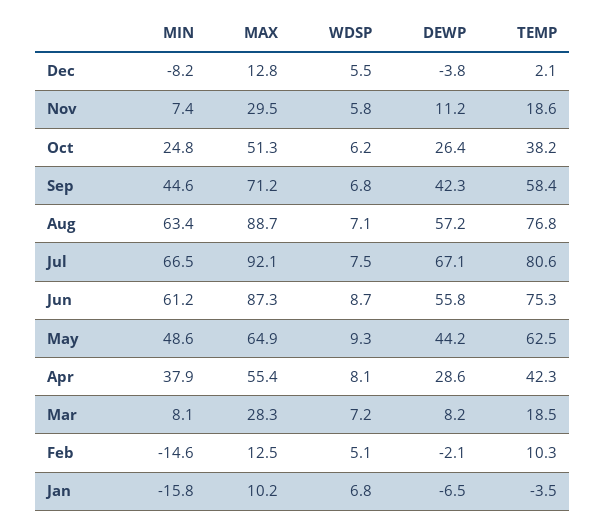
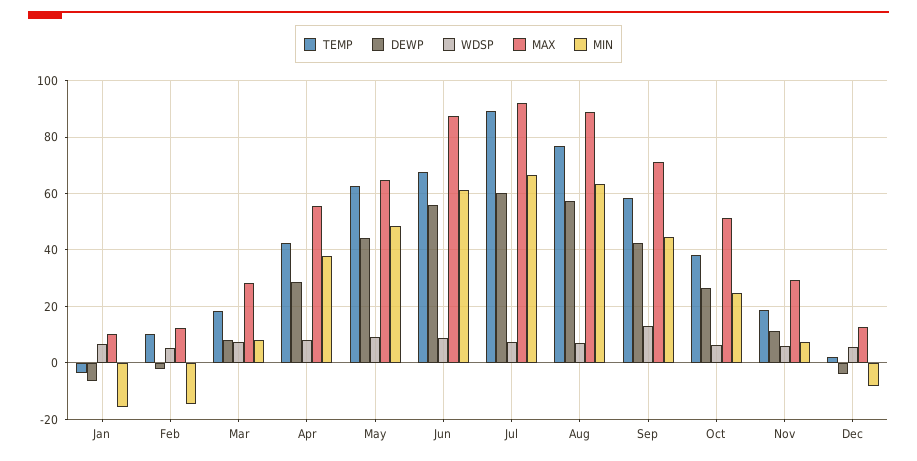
  {
    "MIN": {
      "Dec": -8.2,
      "Nov": 7.4,
      "Oct": 24.8,
      "Sep": 44.6,
      "Aug": 63.4,
      "Jul": 66.5,
      "Jun": 61.2,
      "May": 48.6,
      "Apr": 37.9,
      "Mar": 8.1,
      "Feb": -14.6,
      "Jan": -15.8
    },
    "MAX": {
      "Dec": 12.8,
      "Nov": 29.5,
      "Oct": 51.3,
      "Sep": 71.2,
      "Aug": 88.7,
      "Jul": 92.1,
      "Jun": 87.3,
      "May": 64.9,
      "Apr": 55.4,
      "Mar": 28.3,
      "Feb": 12.5,
      "Jan": 10.2
    },
    "WDSP": {
      "Dec": 5.5,
      "Nov": 5.8,
      "Oct": 6.2,
-     "Sep": 6.8,
+     "Sep": 12.5,
      "Aug": 7.1,
      "Jul": 7.5,
      "Jun": 8.7,
      "May": 9.3,
      "Apr": 8.1,
      "Mar": 7.2,
      "Feb": 5.1,
      "Jan": 6.8
    },
    "DEWP": {
      "Dec": -3.8,
      "Nov": 11.2,
      "Oct": 26.4,
      "Sep": 42.3,
      "Aug": 57.2,
-     "Jul": 67.1,
+     "Jul": 60,
      "Jun": 55.8,
      "May": 44.2,
      "Apr": 28.6,
      "Mar": 8.2,
      "Feb": -2.1,
      "Jan": -6.5
    },
    "TEMP": {
      "Dec": 2.1,
      "Nov": 18.6,
      "Oct": 38.2,
      "Sep": 58.4,
      "Aug": 76.8,
-     "Jul": 80.6,
+     "Jul": 90,
-     "Jun": 75.3,
+     "Jun": 67.5,
      "May": 62.5,
      "Apr": 42.3,
      "Mar": 18.5,
      "Feb": 10.3,
      "Jan": -3.5
    }
  }

